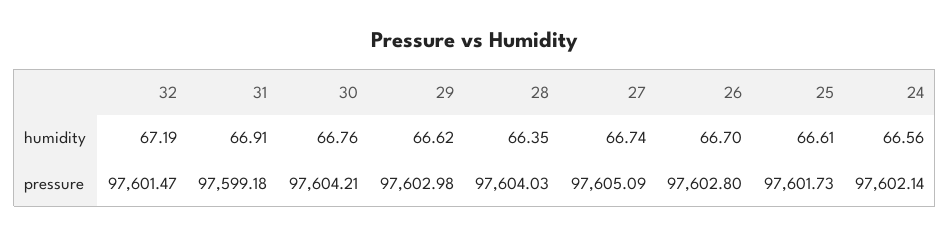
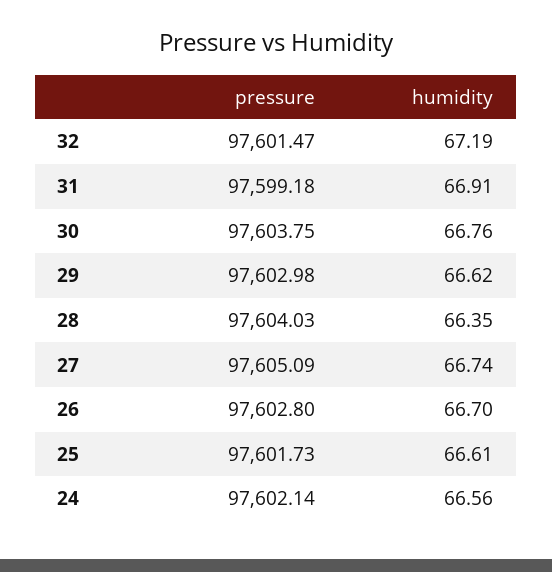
  {
    "32": {
      "humidity": 67.19,
      "pressure": 97601.47
    },
    "31": {
      "humidity": 66.91,
      "pressure": 97599.18
    },
    "30": {
      "humidity": 66.76,
-     "pressure": 97604.21
+     "pressure": 97603.75
    },
    "29": {
      "humidity": 66.62,
      "pressure": 97602.98
    },
    "28": {
      "humidity": 66.35,
      "pressure": 97604.03
    },
    "27": {
      "humidity": 66.74,
      "pressure": 97605.09
    },
    "26": {
      "humidity": 66.7,
      "pressure": 97602.8
    },
    "25": {
      "humidity": 66.61,
      "pressure": 97601.73
    },
    "24": {
      "humidity": 66.56,
      "pressure": 97602.14
    }
  }

